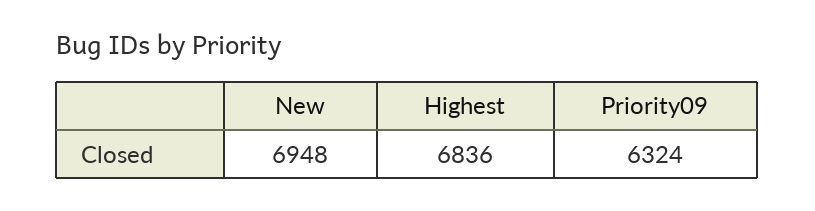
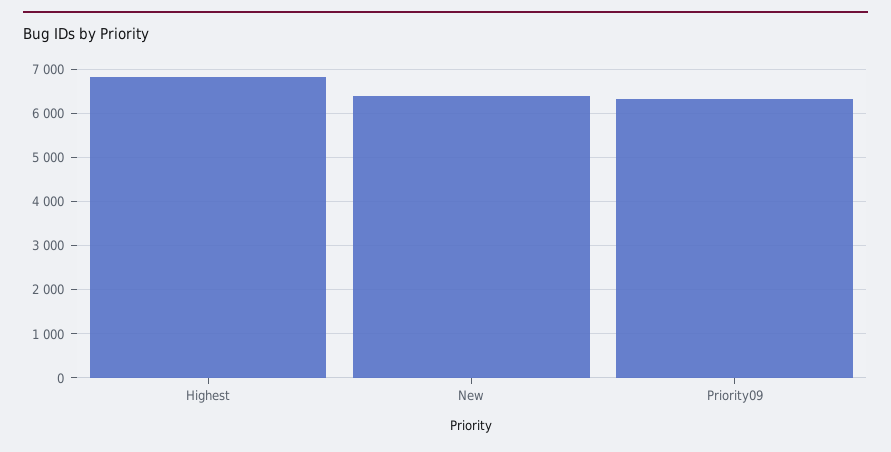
  {
-   "New": 6948,
+   "New": 6400,
    "Highest": 6836,
    "Priority09": 6324
  }

